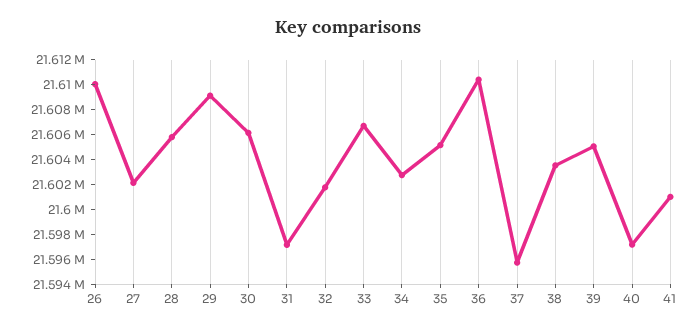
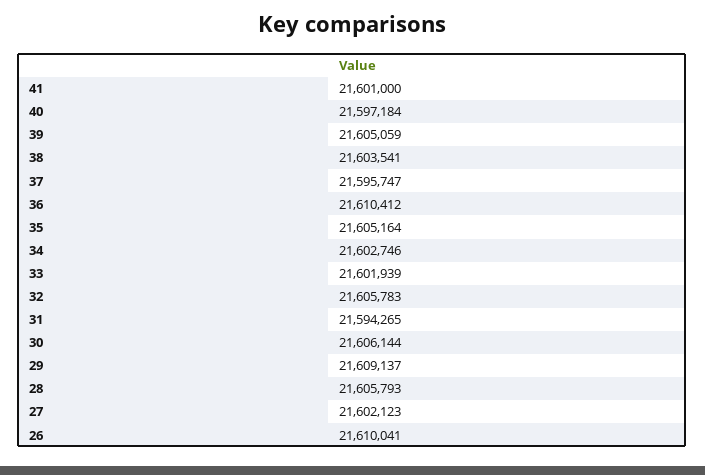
  {
    "26": 21610041,
    "27": 21602123,
    "28": 21605793,
    "29": 21609137,
    "30": 21606144,
-   "31": 21597000,
+   "31": 21594265,
-   "32": 21602000,
+   "32": 21605783,
-   "33": 21607000,
+   "33": 21601939,
    "34": 21602746,
    "35": 21605164,
    "36": 21610412,
    "37": 21595747,
    "38": 21603541,
    "39": 21605059,
    "40": 21597184,
    "41": 21601000
  }

